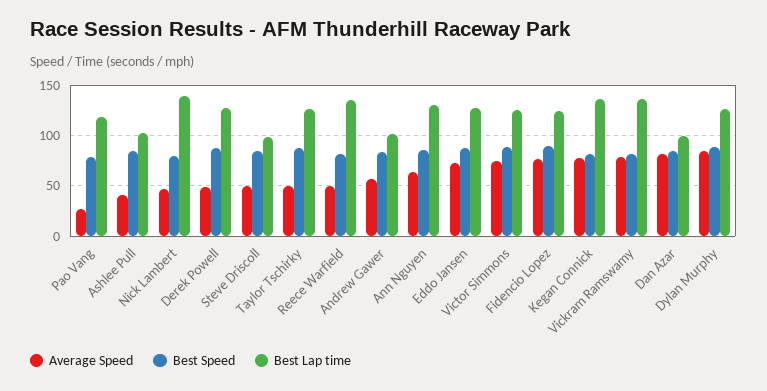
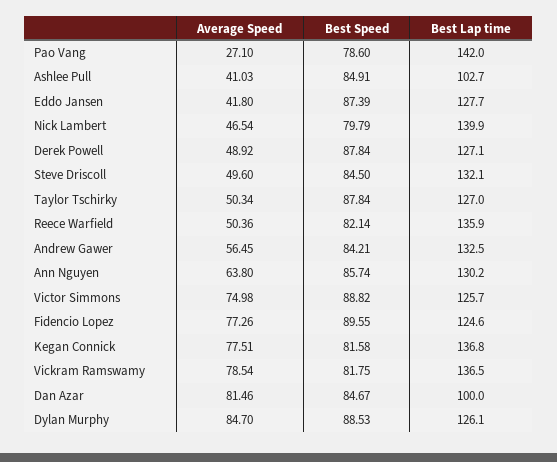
  {
    "Average Speed": {
      "Pao Vang": 27.1,
      "Ashlee Pull": 41.03,
      "Nick Lambert": 46.54,
      "Derek Powell": 48.92,
      "Steve Driscoll": 49.6,
      "Taylor Tschirky": 50.34,
      "Reece Warfield": 50.36,
      "Andrew Gawer": 56.45,
      "Ann Nguyen": 63.8,
-     "Eddo Jansen": 70,
+     "Eddo Jansen": 41.8,
      "Victor Simmons": 74.98,
      "Fidencio Lopez": 77.26,
      "Kegan Connick": 77.51,
      "Vickram Ramswamy": 78.54,
      "Dan Azar": 81.46,
      "Dylan Murphy": 84.7
    },
    "Best Speed": {
      "Pao Vang": 78.6,
      "Ashlee Pull": 84.91,
      "Nick Lambert": 79.79,
      "Derek Powell": 87.84,
      "Steve Driscoll": 84.5,
      "Taylor Tschirky": 87.84,
      "Reece Warfield": 82.14,
      "Andrew Gawer": 84.21,
      "Ann Nguyen": 85.74,
      "Eddo Jansen": 87.39,
      "Victor Simmons": 88.82,
      "Fidencio Lopez": 89.55,
      "Kegan Connick": 81.58,
      "Vickram Ramswamy": 81.75,
      "Dan Azar": 84.67,
      "Dylan Murphy": 88.53
    },
    "Best Lap time": {
-     "Pao Vang": 120,
+     "Pao Vang": 142,
      "Ashlee Pull": 102.7,
      "Nick Lambert": 139.9,
      "Derek Powell": 127.1,
-     "Steve Driscoll": 100,
+     "Steve Driscoll": 132.1,
      "Taylor Tschirky": 127,
      "Reece Warfield": 135.9,
-     "Andrew Gawer": 100,
+     "Andrew Gawer": 132.5,
      "Ann Nguyen": 130.2,
      "Eddo Jansen": 127.7,
      "Victor Simmons": 125.7,
      "Fidencio Lopez": 124.6,
      "Kegan Connick": 136.8,
      "Vickram Ramswamy": 136.5,
      "Dan Azar": 100,
      "Dylan Murphy": 126.1
    }
  }

